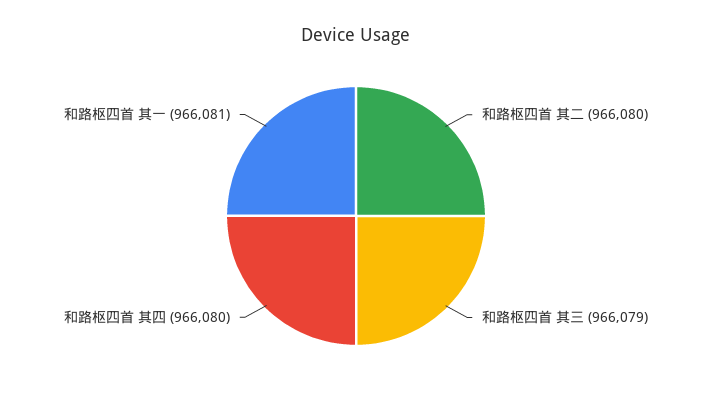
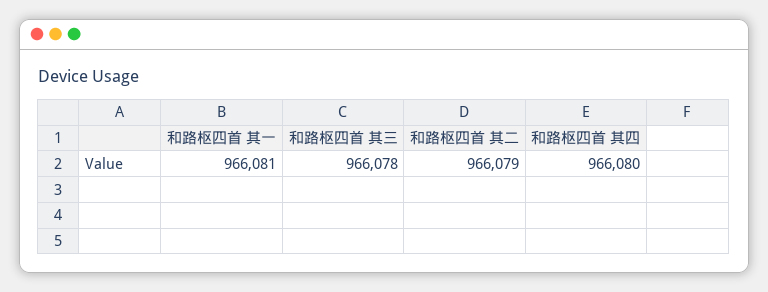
  {
-   "和路枢四首 其二": 966080,
+   "和路枢四首 其二": 966079,
-   "和路枢四首 其三": 966079,
+   "和路枢四首 其三": 966078,
    "和路枢四首 其四": 966080,
    "和路枢四首 其一": 966081
  }

